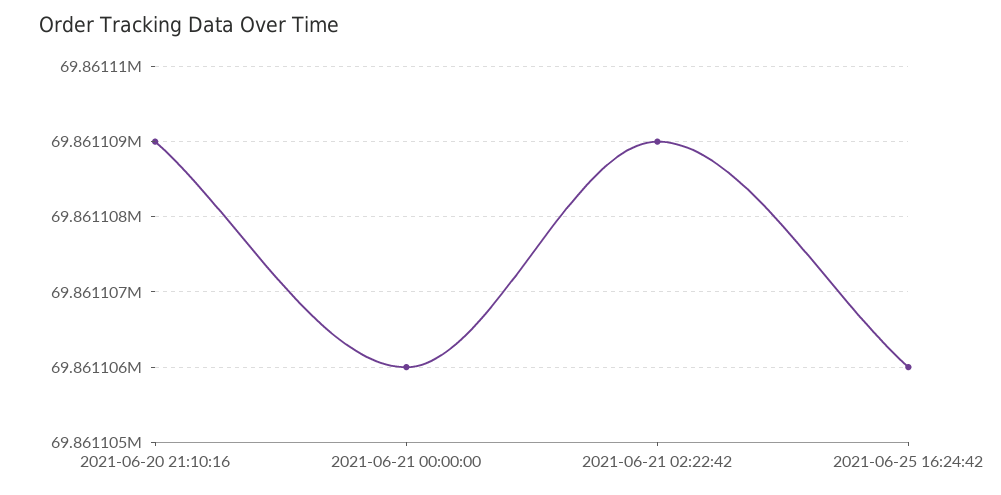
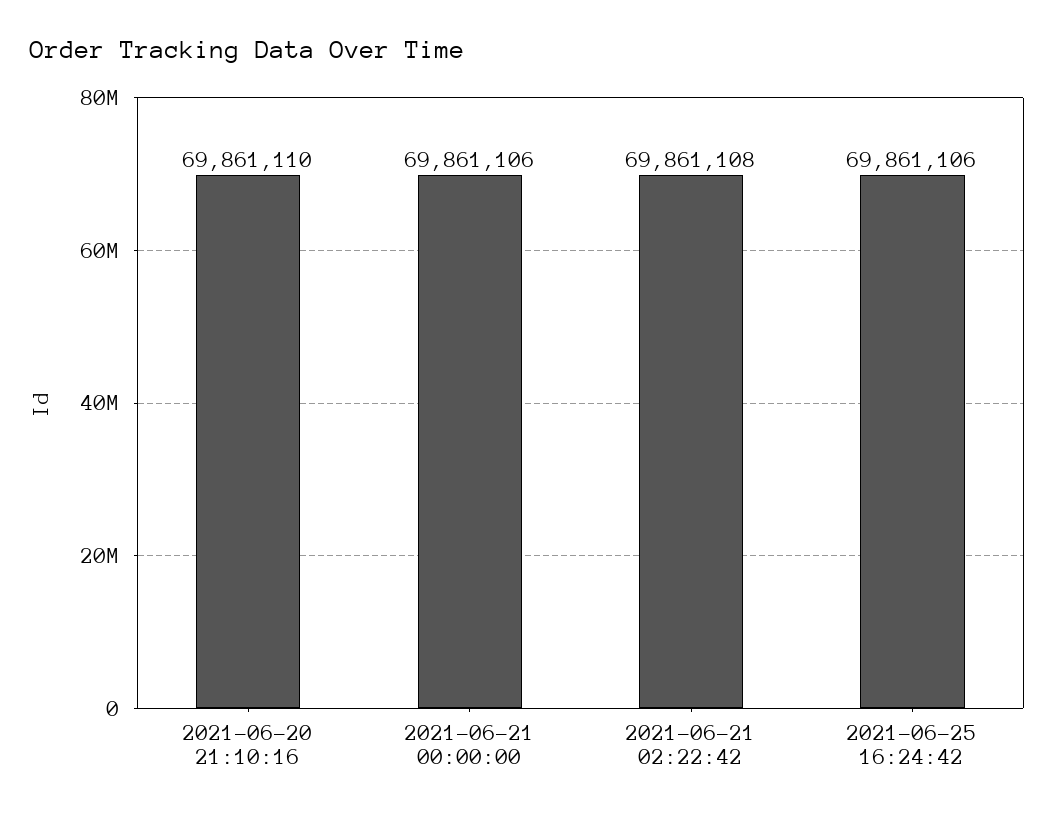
  {
-   "2021-06-20 21:10:16": 69861109,
+   "2021-06-20 21:10:16": 69861110,
    "2021-06-21 00:00:00": 69861106,
-   "2021-06-21 02:22:42": 69861109,
+   "2021-06-21 02:22:42": 69861108,
    "2021-06-25 16:24:42": 69861106
  }

